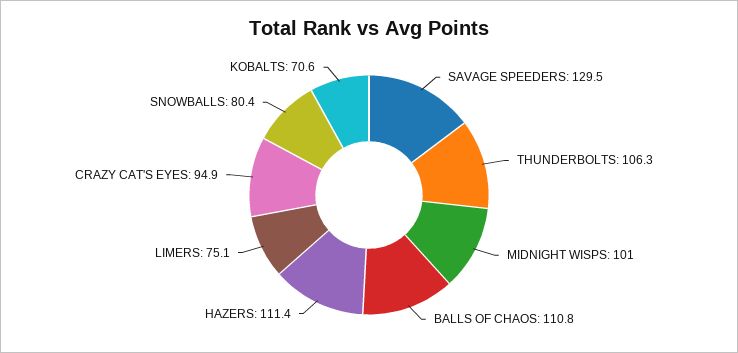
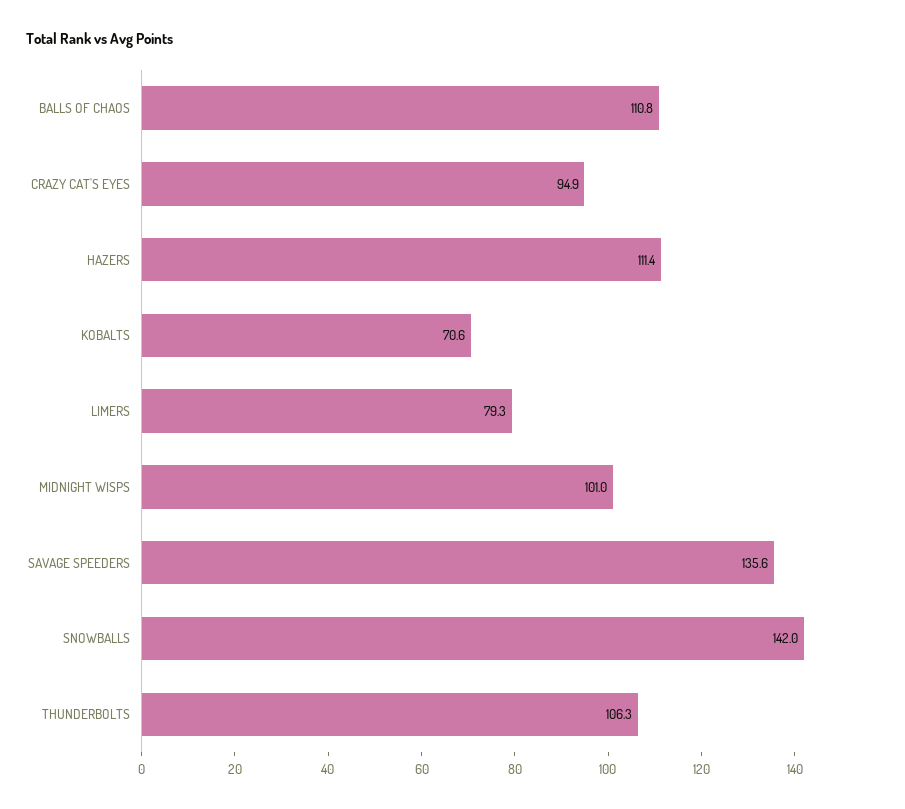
  {
-   "SAVAGE SPEEDERS": 129.5,
+   "SAVAGE SPEEDERS": 135.6,
    "THUNDERBOLTS": 106.3,
    "MIDNIGHT WISPS": 101,
    "BALLS OF CHAOS": 110.8,
    "HAZERS": 111.4,
-   "LIMERS": 75.1,
+   "LIMERS": 79.3,
    "CRAZY CAT'S EYES": 94.9,
-   "SNOWBALLS": 80.4,
+   "SNOWBALLS": 142,
    "KOBALTS": 70.6
  }

